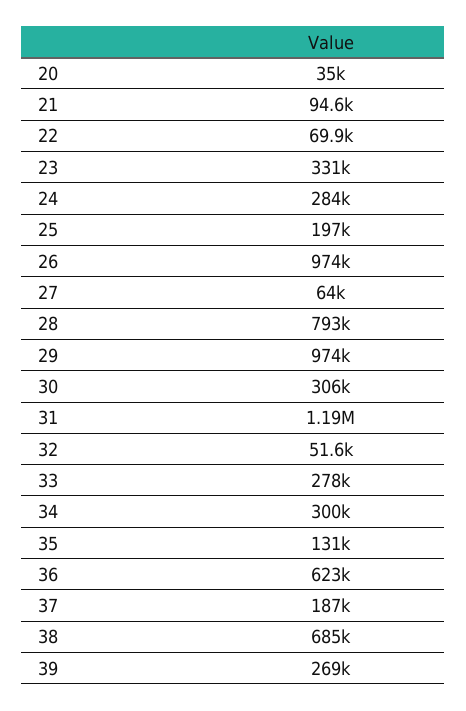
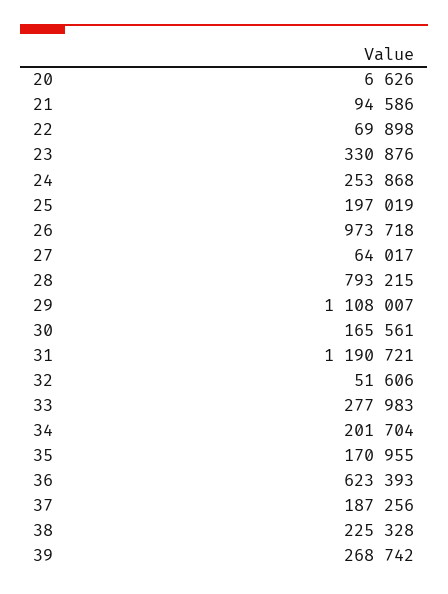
  {
-   "20": 35000,
+   "20": 6626,
    "21": 94586,
    "22": 69898,
    "23": 330876,
-   "24": 284000,
+   "24": 253868,
    "25": 197019,
    "26": 973718,
    "27": 64017,
    "28": 793215,
-   "29": 974000,
+   "29": 1108007,
-   "30": 306000,
+   "30": 165561,
    "31": 1190721,
    "32": 51606,
    "33": 277983,
-   "34": 300000,
+   "34": 201704,
-   "35": 131000,
+   "35": 170955,
    "36": 623393,
    "37": 187256,
-   "38": 685000,
+   "38": 225328,
    "39": 268742
  }

